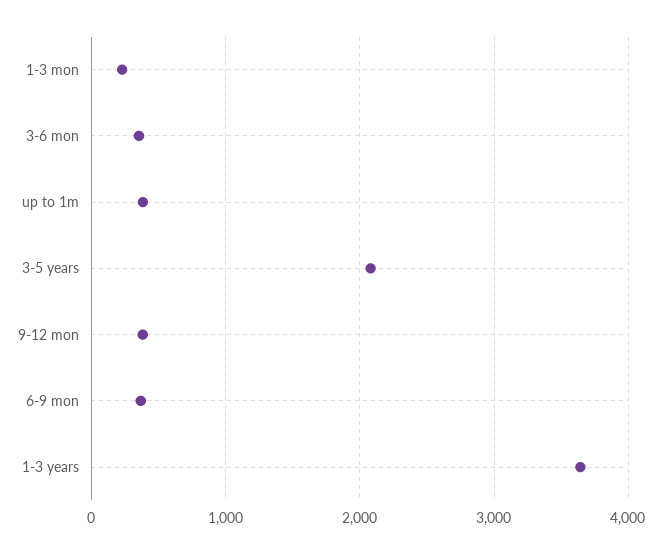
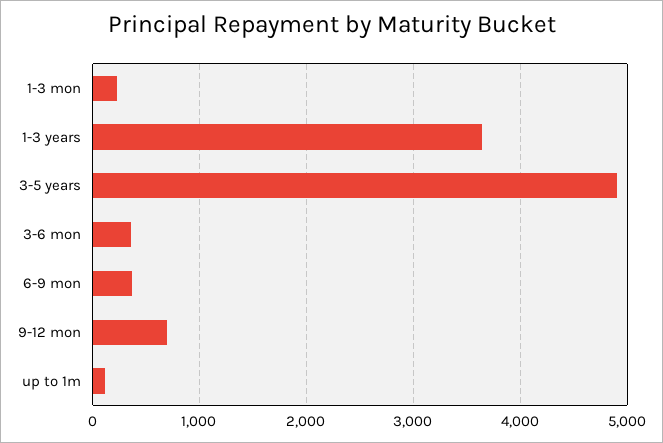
  {
    "1-3 mon": 200,
    "3-6 mon": 400,
-   "up to 1m": 400,
+   "up to 1m": 100,
-   "3-5 years": 2100,
+   "3-5 years": 4900,
-   "9-12 mon": 400,
+   "9-12 mon": 700,
    "6-9 mon": 400,
    "1-3 years": 3600
  }

